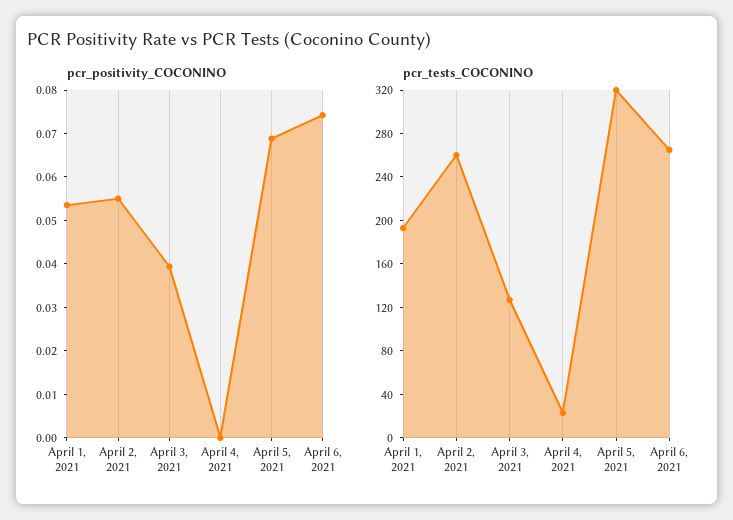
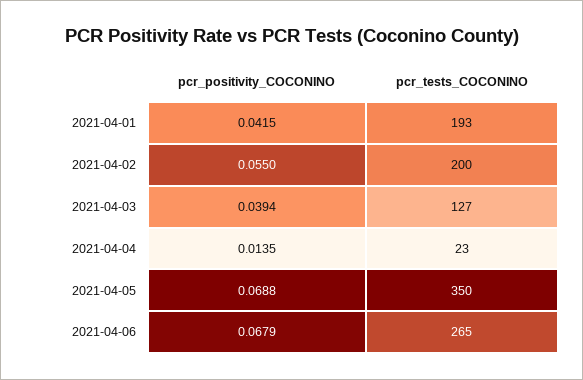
  {
    "pcr_positivity_COCONINO": {
-     "April 1, 2021": 0.054,
+     "April 1, 2021": 0.0415,
      "April 2, 2021": 0.055,
      "April 3, 2021": 0.0394,
-     "April 4, 2021": 0,
+     "April 4, 2021": 0.0135,
      "April 5, 2021": 0.0688,
-     "April 6, 2021": 0.074
+     "April 6, 2021": 0.0679
    },
    "pcr_tests_COCONINO": {
      "April 1, 2021": 193,
-     "April 2, 2021": 260,
+     "April 2, 2021": 200,
      "April 3, 2021": 127,
      "April 4, 2021": 23,
-     "April 5, 2021": 320,
+     "April 5, 2021": 350,
      "April 6, 2021": 265
    }
  }

